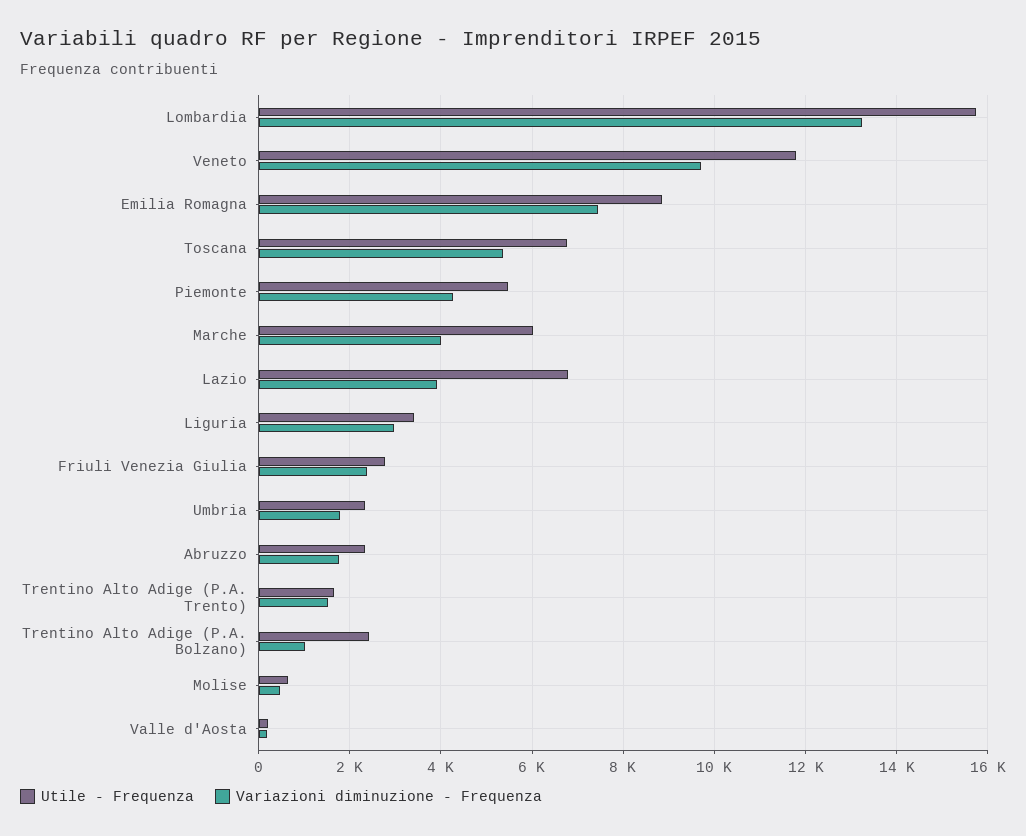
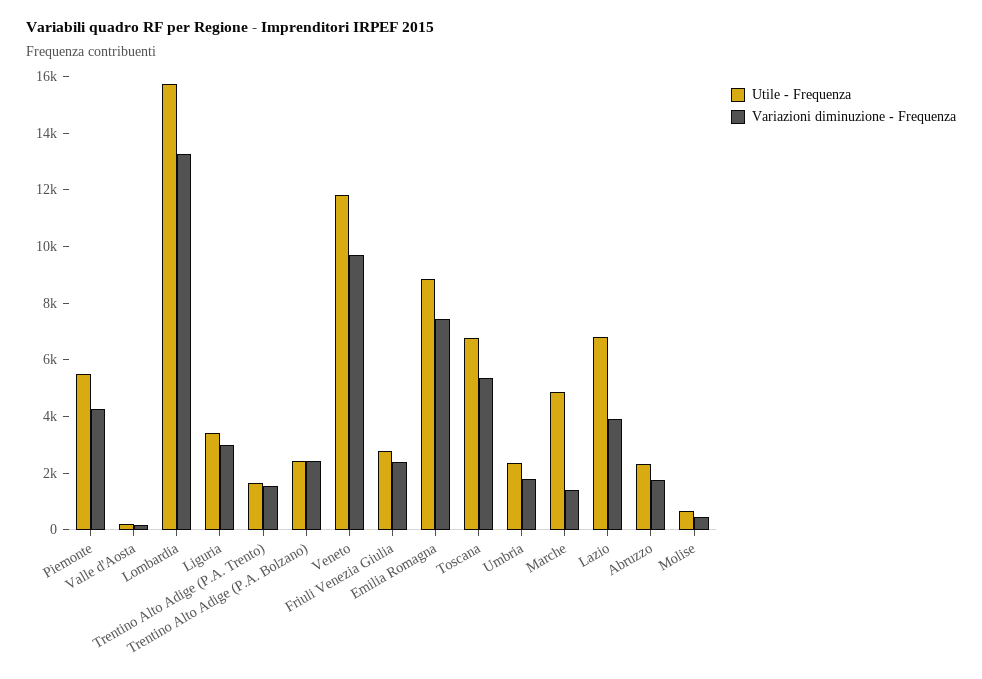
  {
    "Utile - Frequenza": {
      "Lombardia": 15800,
      "Veneto": 11800,
      "Emilia Romagna": 8800,
      "Toscana": 6800,
      "Piemonte": 5400,
-     "Marche": 6000,
+     "Marche": 5000,
      "Lazio": 6800,
      "Liguria": 3400,
      "Friuli Venezia Giulia": 2800,
      "Umbria": 2400,
      "Abruzzo": 2400,
      "Trentino Alto Adige (P.A. Trento)": 1600,
      "Trentino Alto Adige (P.A. Bolzano)": 2400,
      "Molise": 600,
      "Valle d'Aosta": 200
    },
    "Variazioni diminuzione - Frequenza": {
      "Lombardia": 13200,
      "Veneto": 9800,
      "Emilia Romagna": 7400,
      "Toscana": 5400,
      "Piemonte": 4200,
-     "Marche": 4000,
+     "Marche": 1500,
      "Lazio": 4000,
      "Liguria": 3000,
      "Friuli Venezia Giulia": 2400,
      "Umbria": 1800,
      "Abruzzo": 1800,
      "Trentino Alto Adige (P.A. Trento)": 1600,
-     "Trentino Alto Adige (P.A. Bolzano)": 1000,
+     "Trentino Alto Adige (P.A. Bolzano)": 2500,
      "Molise": 400,
      "Valle d'Aosta": 200
    }
  }

